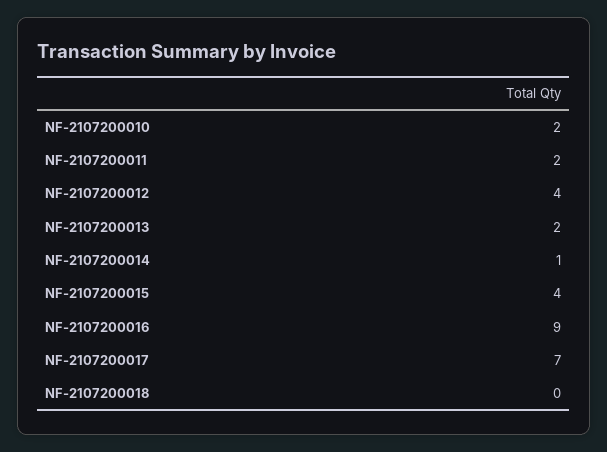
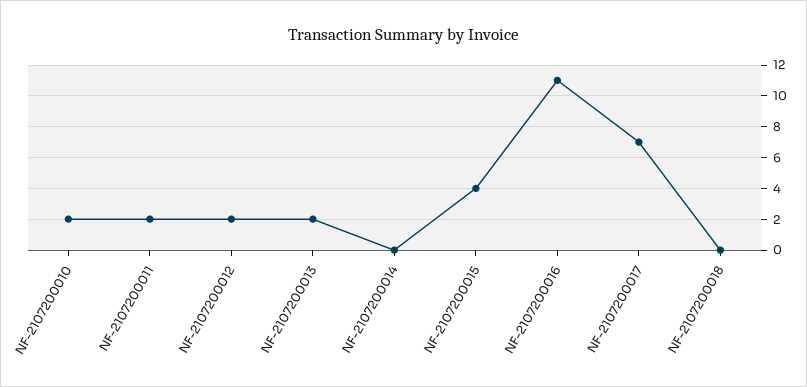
  {
    "NF-2107200010": 2,
    "NF-2107200011": 2,
-   "NF-2107200012": 4,
+   "NF-2107200012": 2,
    "NF-2107200013": 2,
-   "NF-2107200014": 1,
+   "NF-2107200014": 0,
    "NF-2107200015": 4,
-   "NF-2107200016": 9,
+   "NF-2107200016": 11,
    "NF-2107200017": 7,
    "NF-2107200018": 0
  }

